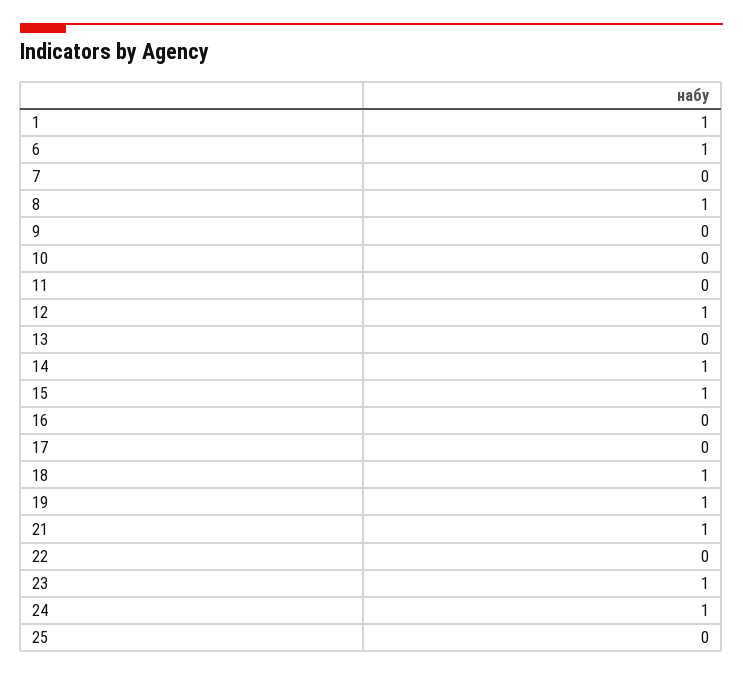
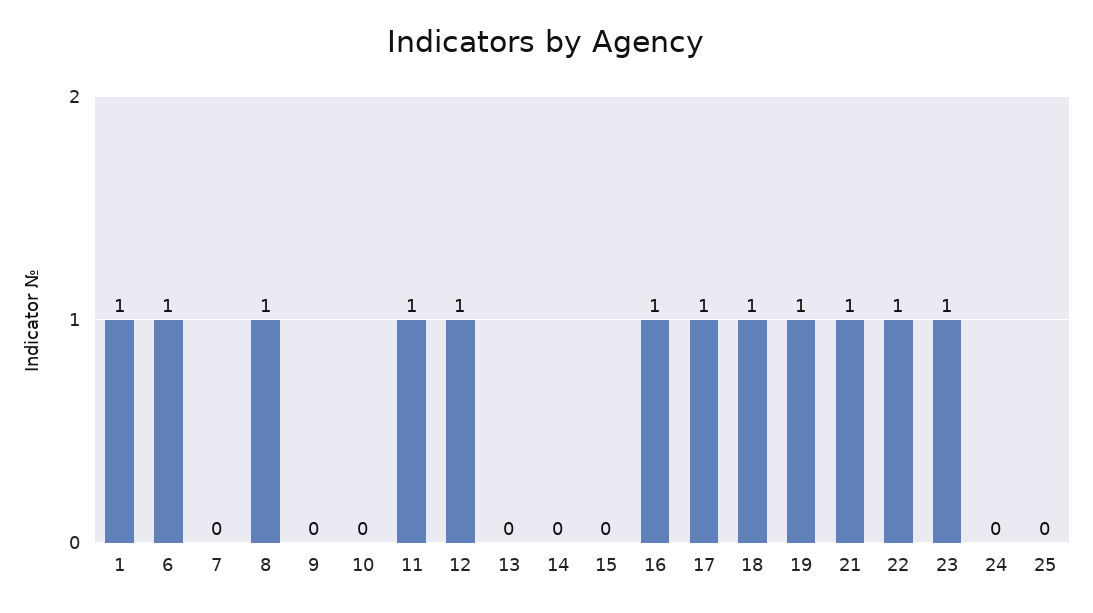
  {
    "1": 1,
    "6": 1,
    "7": 0,
    "8": 1,
    "9": 0,
    "10": 0,
-   "11": 0,
+   "11": 1,
    "12": 1,
    "13": 0,
-   "14": 1,
+   "14": 0,
-   "15": 1,
+   "15": 0,
-   "16": 0,
+   "16": 1,
-   "17": 0,
+   "17": 1,
    "18": 1,
    "19": 1,
    "21": 1,
-   "22": 0,
+   "22": 1,
    "23": 1,
-   "24": 1,
+   "24": 0,
    "25": 0
  }

